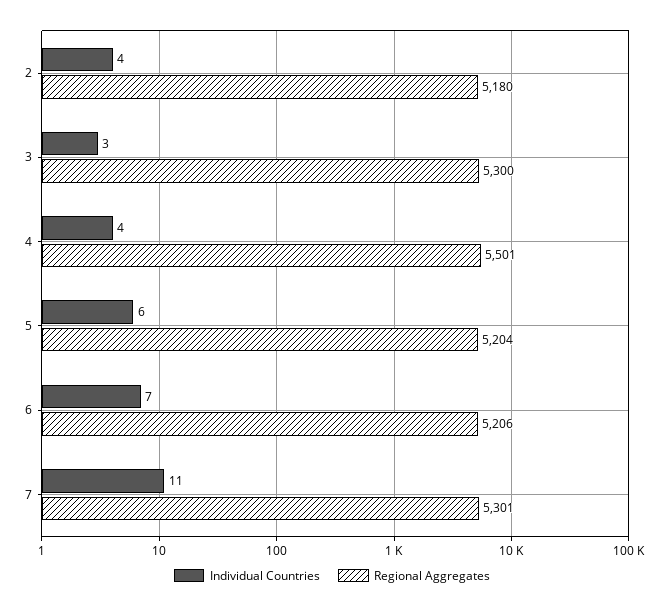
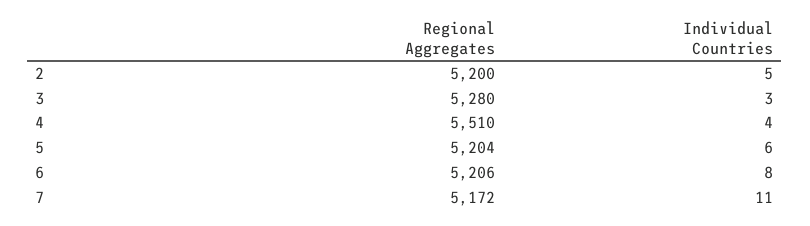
  {
    "Individual Countries": {
-     "2": 4,
+     "2": 5,
      "3": 3,
      "4": 4,
      "5": 6,
-     "6": 7,
+     "6": 8,
      "7": 11
    },
    "Regional Aggregates": {
-     "2": 5180,
+     "2": 5200,
-     "3": 5300,
+     "3": 5280,
-     "4": 5501,
+     "4": 5510,
      "5": 5204,
      "6": 5206,
-     "7": 5301
+     "7": 5172
    }
  }

